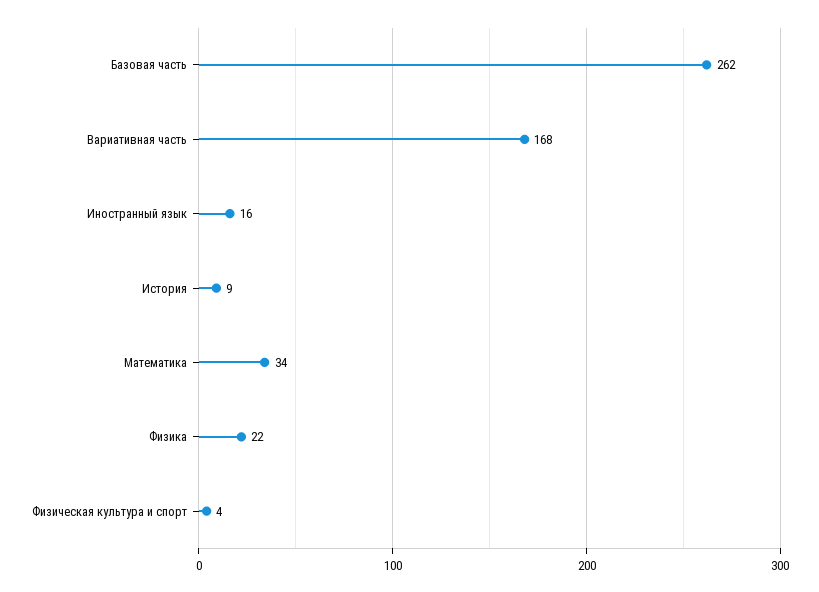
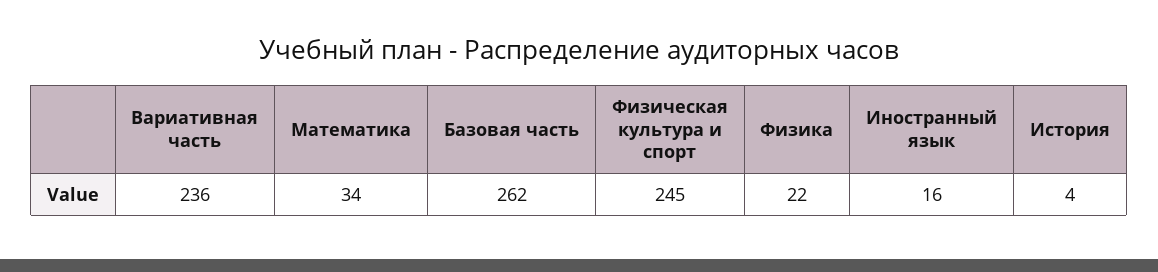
  {
    "Базовая часть": 262,
-   "Вариативная часть": 168,
+   "Вариативная часть": 236,
    "Иностранный язык": 16,
-   "История": 9,
+   "История": 4,
    "Математика": 34,
    "Физика": 22,
-   "Физическая культура и спорт": 4
+   "Физическая культура и спорт": 245
  }

